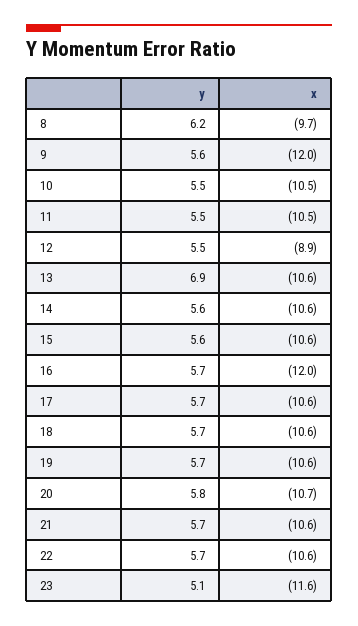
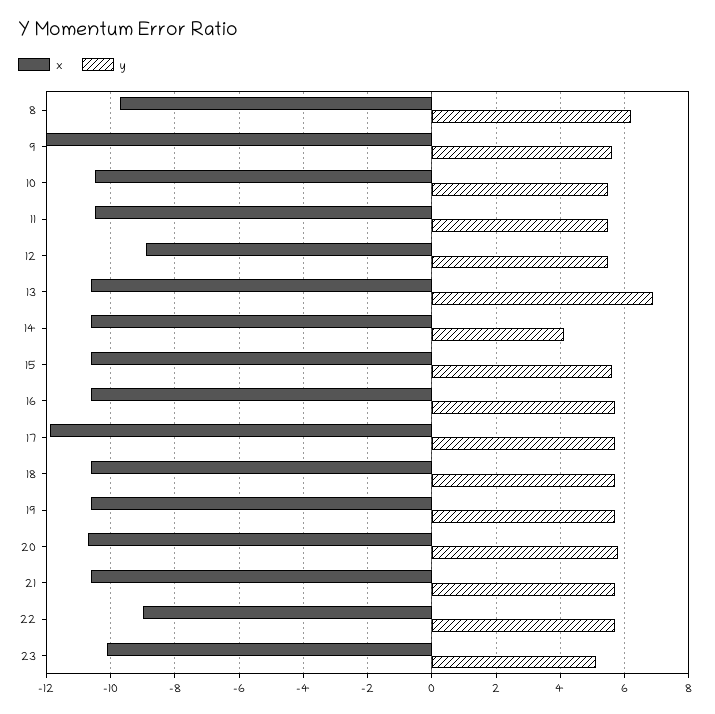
  {
    "y": {
      "8": 6.2,
      "9": 5.6,
      "10": 5.5,
      "11": 5.5,
      "12": 5.5,
      "13": 6.9,
-     "14": 5.6,
+     "14": 4,
      "15": 5.6,
      "16": 5.7,
      "17": 5.7,
      "18": 5.7,
      "19": 5.7,
      "20": 5.8,
      "21": 5.7,
      "22": 5.7,
      "23": 5.1
    },
    "x": {
      "8": -9.7,
      "9": -12,
      "10": -10.5,
      "11": -10.5,
      "12": -8.9,
      "13": -10.6,
      "14": -10.6,
      "15": -10.6,
-     "16": -12,
+     "16": -10.5,
-     "17": -10.6,
+     "17": -12,
      "18": -10.6,
      "19": -10.6,
      "20": -10.7,
      "21": -10.6,
-     "22": -10.6,
+     "22": -9,
-     "23": -11.6
+     "23": -10
    }
  }

